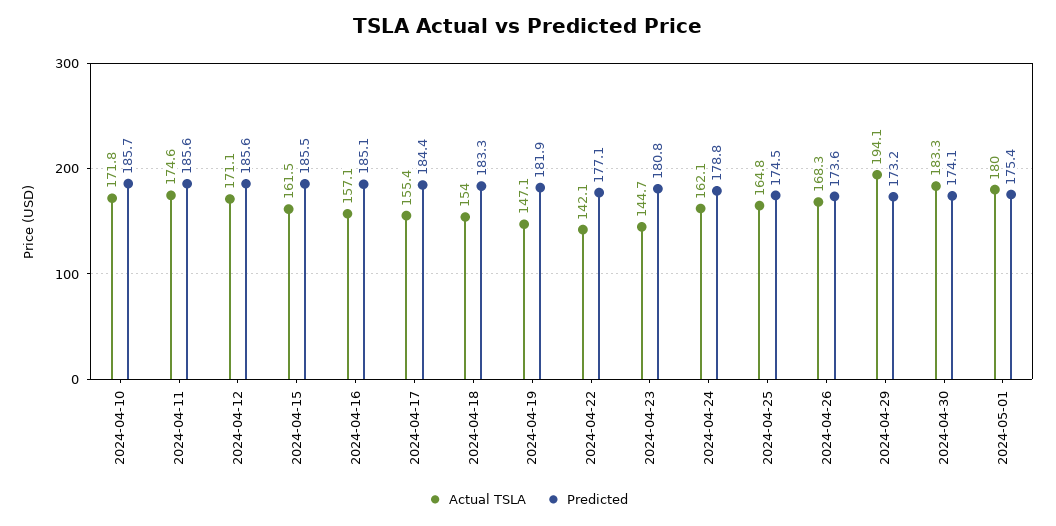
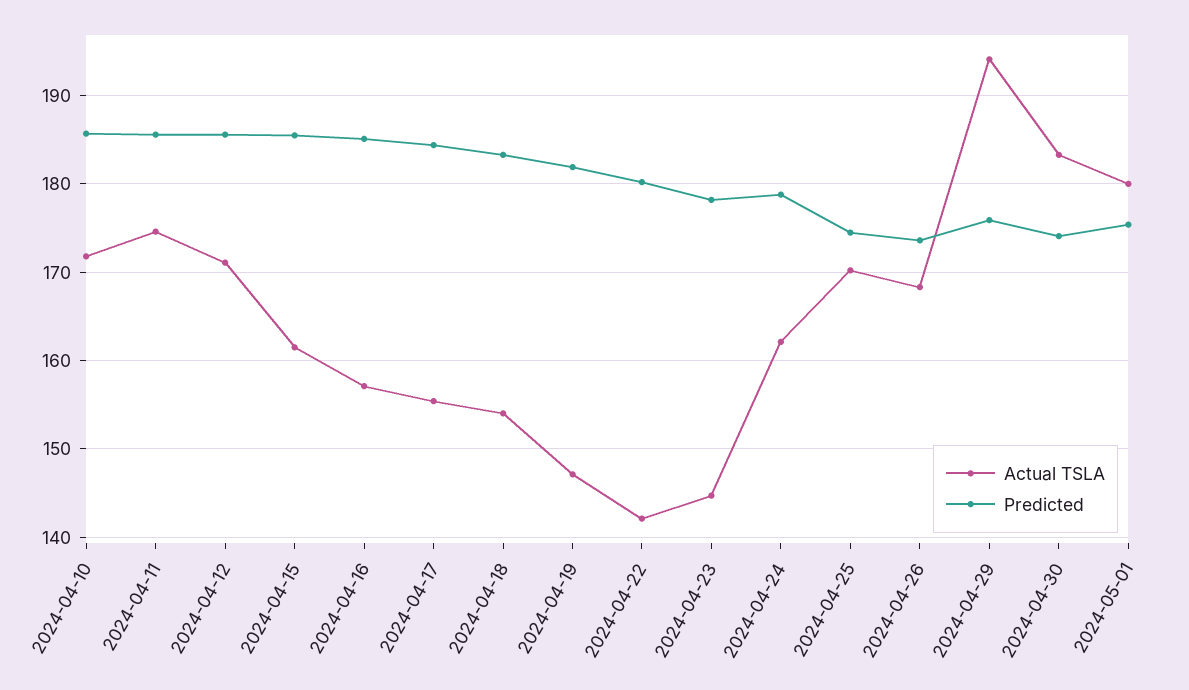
  {
    "Actual TSLA": {
      "2024-04-10": 171.8,
      "2024-04-11": 174.6,
      "2024-04-12": 171.1,
      "2024-04-15": 161.5,
      "2024-04-16": 157.1,
      "2024-04-17": 155.4,
      "2024-04-18": 154,
      "2024-04-19": 147.1,
      "2024-04-22": 142.1,
      "2024-04-23": 144.7,
      "2024-04-24": 162.1,
-     "2024-04-25": 164.8,
+     "2024-04-25": 170,
      "2024-04-26": 168.3,
      "2024-04-29": 194.1,
      "2024-04-30": 183.3,
      "2024-05-01": 180
    },
    "Predicted": {
      "2024-04-10": 185.7,
      "2024-04-11": 185.6,
      "2024-04-12": 185.6,
      "2024-04-15": 185.5,
      "2024-04-16": 185.1,
      "2024-04-17": 184.4,
      "2024-04-18": 183.3,
      "2024-04-19": 181.9,
-     "2024-04-22": 177.1,
+     "2024-04-22": 180,
-     "2024-04-23": 180.8,
+     "2024-04-23": 178,
      "2024-04-24": 178.8,
      "2024-04-25": 174.5,
      "2024-04-26": 173.6,
-     "2024-04-29": 173.2,
+     "2024-04-29": 176,
      "2024-04-30": 174.1,
      "2024-05-01": 175.4
    }
  }

